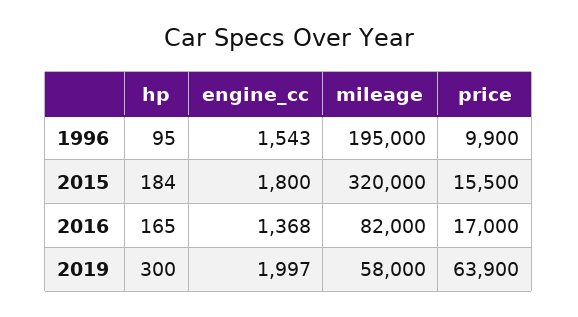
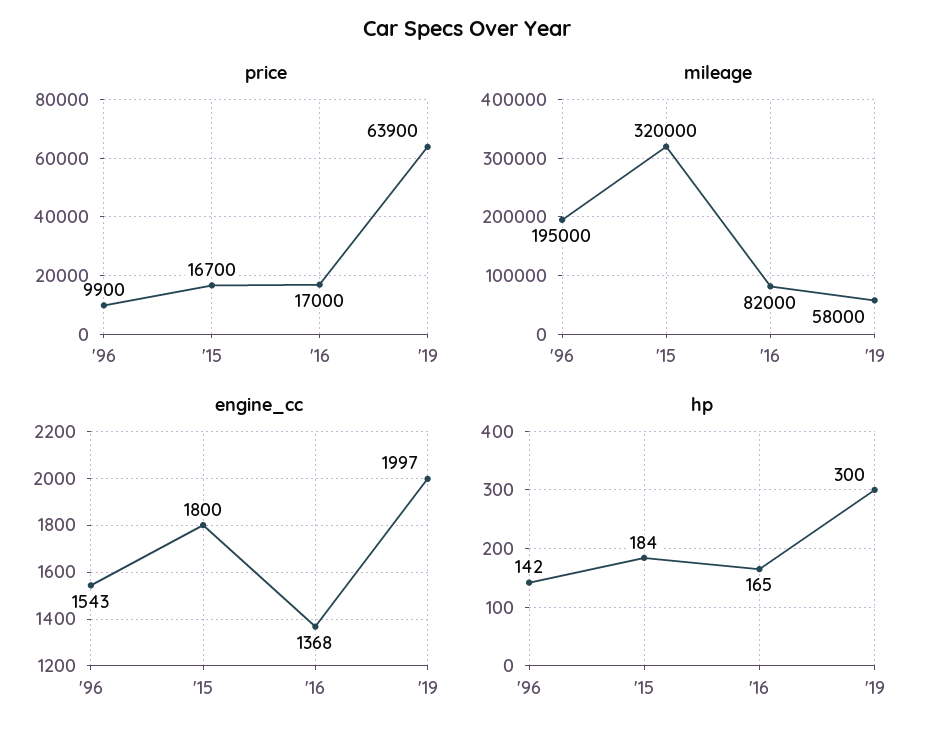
  {
    "hp": {
-     "1996": 95,
+     "1996": 142,
      "2015": 184,
      "2016": 165,
      "2019": 300
    },
    "engine_cc": {
      "1996": 1543,
      "2015": 1800,
      "2016": 1368,
      "2019": 1997
    },
    "mileage": {
      "1996": 195000,
      "2015": 320000,
      "2016": 82000,
      "2019": 58000
    },
    "price": {
      "1996": 9900,
-     "2015": 15500,
+     "2015": 16700,
      "2016": 17000,
      "2019": 63900
    }
  }

